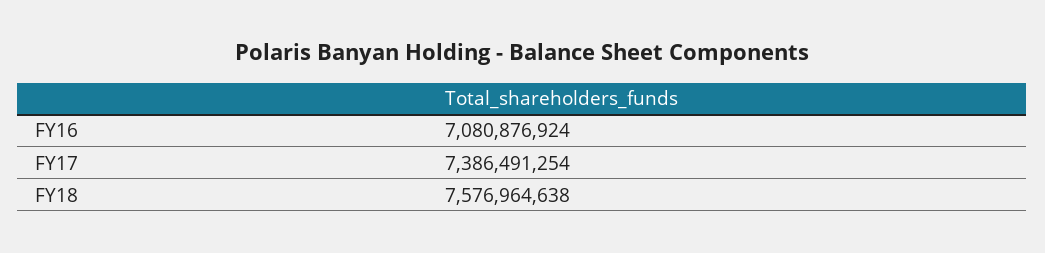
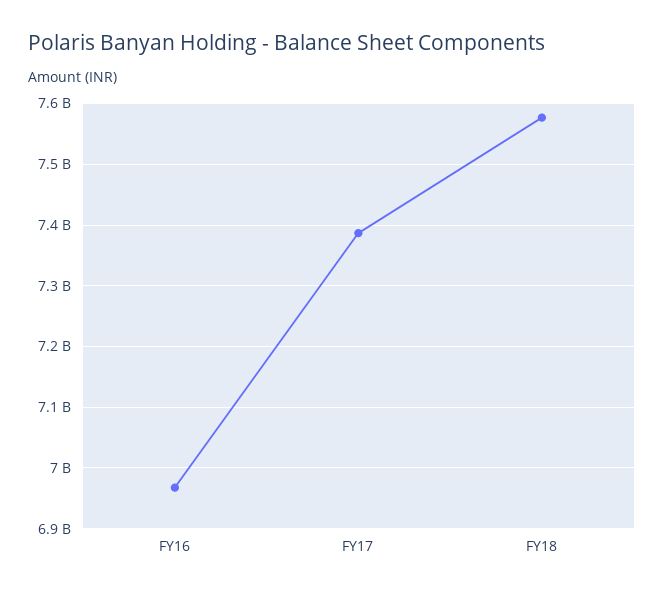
  {
-   "FY16": 7080876924,
+   "FY16": 6970000000,
    "FY17": 7386491254,
    "FY18": 7576964638
  }

